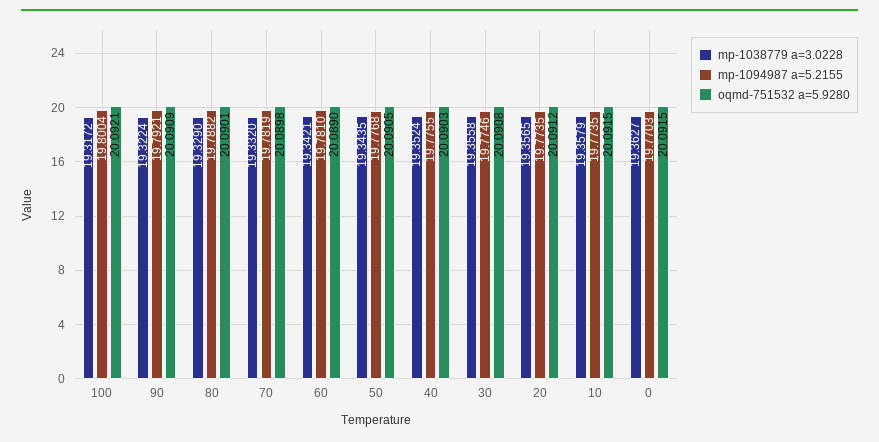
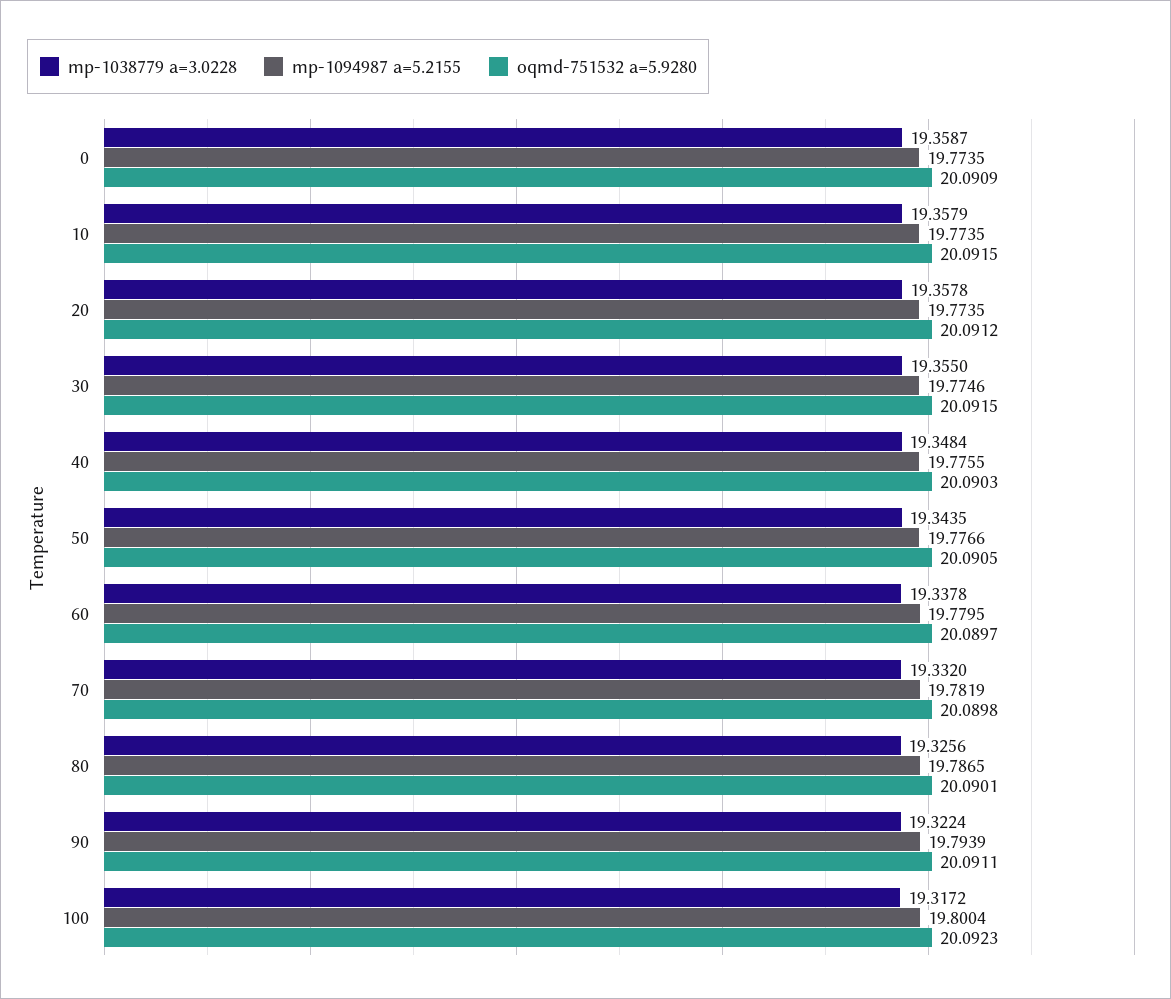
  {
    "mp-1038779 a=3.0228": {
      "100": 19.3172,
      "90": 19.3224,
-     "80": 19.329,
+     "80": 19.3256,
      "70": 19.332,
-     "60": 19.3421,
+     "60": 19.3378,
      "50": 19.3435,
-     "40": 19.3524,
+     "40": 19.3484,
-     "30": 19.3558,
+     "30": 19.355,
-     "20": 19.3565,
+     "20": 19.3578,
      "10": 19.3579,
-     "0": 19.3627
+     "0": 19.3587
    },
    "mp-1094987 a=5.2155": {
      "100": 19.8004,
-     "90": 19.7921,
+     "90": 19.7939,
-     "80": 19.7882,
+     "80": 19.7865,
      "70": 19.7819,
-     "60": 19.781,
+     "60": 19.7795,
-     "50": 19.7768,
+     "50": 19.7766,
      "40": 19.7755,
      "30": 19.7746,
      "20": 19.7735,
      "10": 19.7735,
-     "0": 19.7703
+     "0": 19.7735
    },
    "oqmd-751532 a=5.9280": {
-     "100": 20.0921,
+     "100": 20.0923,
-     "90": 20.0909,
+     "90": 20.0911,
      "80": 20.0901,
      "70": 20.0898,
-     "60": 20.089,
+     "60": 20.0897,
      "50": 20.0905,
      "40": 20.0903,
-     "30": 20.0908,
+     "30": 20.0915,
      "20": 20.0912,
      "10": 20.0915,
-     "0": 20.0915
+     "0": 20.0909
    }
  }

